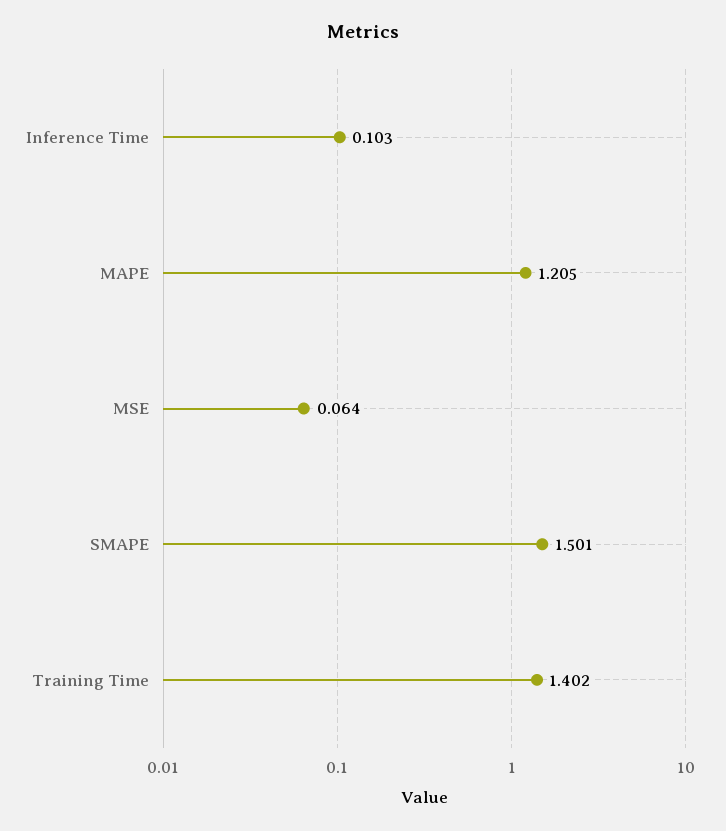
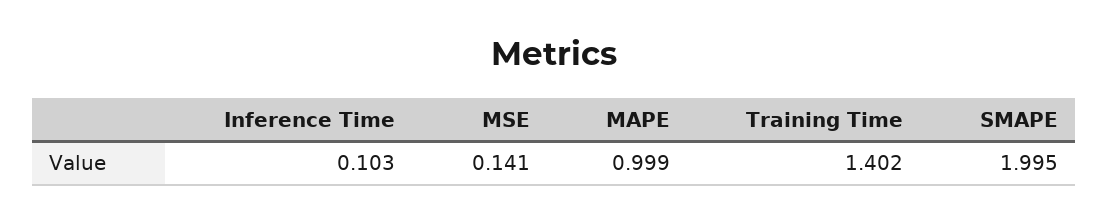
  {
    "Inference Time": 0.103,
-   "MAPE": 1.205,
+   "MAPE": 0.999,
-   "MSE": 0.064,
+   "MSE": 0.141,
-   "SMAPE": 1.501,
+   "SMAPE": 1.995,
    "Training Time": 1.402
  }

